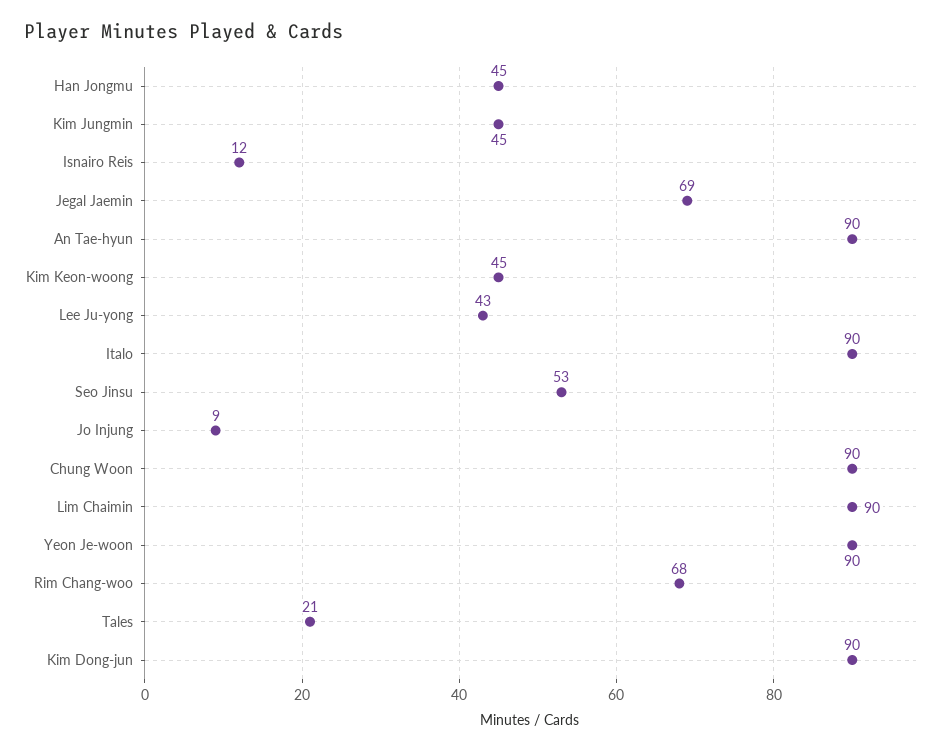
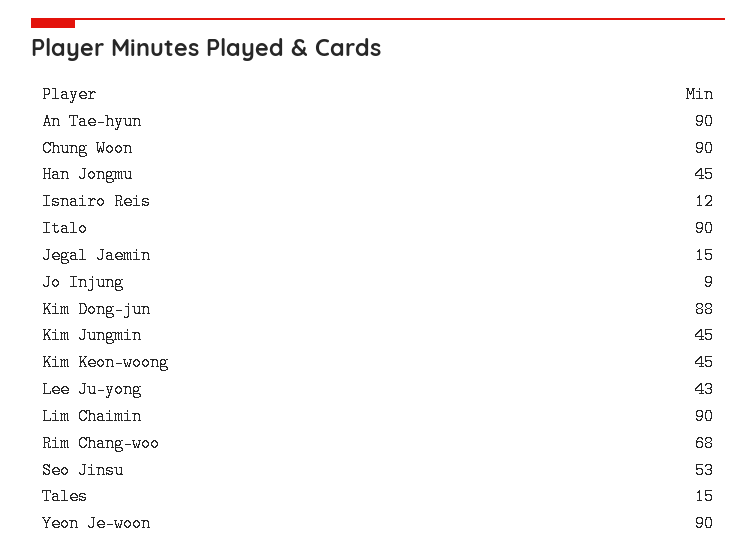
  {
    "Han Jongmu": 45,
    "Kim Jungmin": 45,
    "Isnairo Reis": 12,
-   "Jegal Jaemin": 69,
+   "Jegal Jaemin": 15,
    "An Tae-hyun": 90,
    "Kim Keon-woong": 45,
    "Lee Ju-yong": 43,
    "Italo": 90,
    "Seo Jinsu": 53,
    "Jo Injung": 9,
    "Chung Woon": 90,
    "Lim Chaimin": 90,
    "Yeon Je-woon": 90,
    "Rim Chang-woo": 68,
-   "Tales": 21,
+   "Tales": 15,
-   "Kim Dong-jun": 90
+   "Kim Dong-jun": 88
  }

